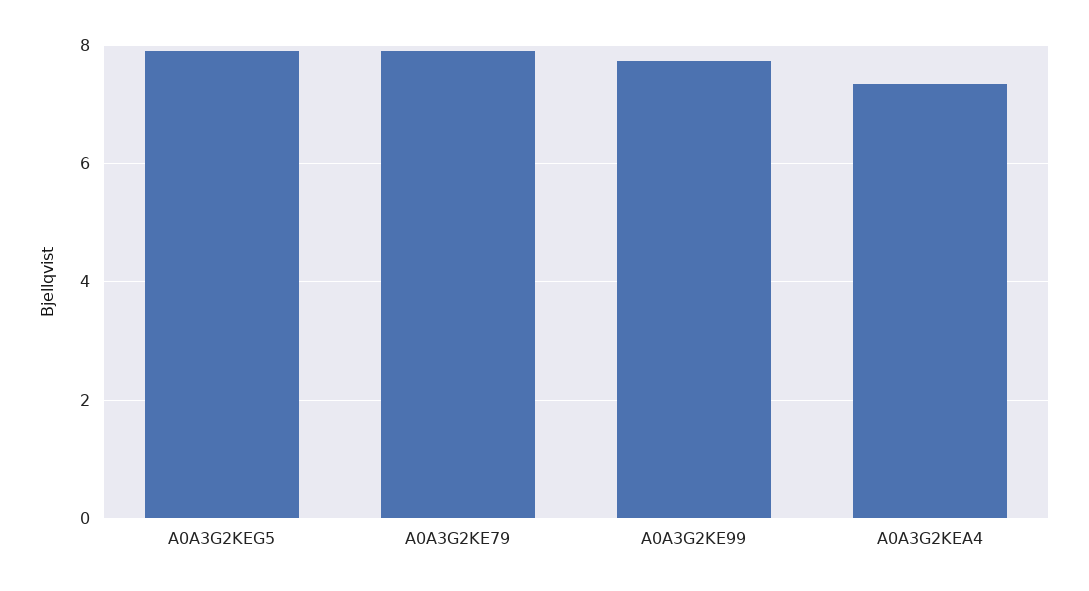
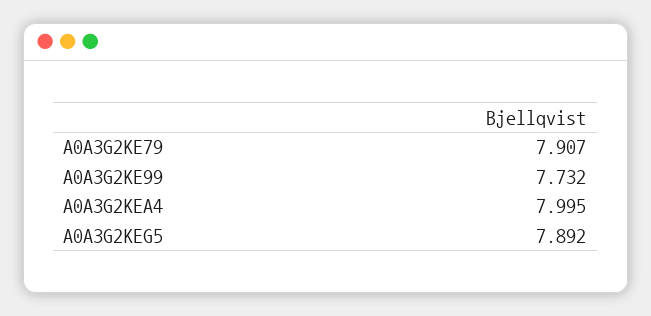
  {
    "A0A3G2KEG5": 7.892,
    "A0A3G2KE79": 7.907,
    "A0A3G2KE99": 7.732,
-   "A0A3G2KEA4": 7.4
+   "A0A3G2KEA4": 7.995
  }

